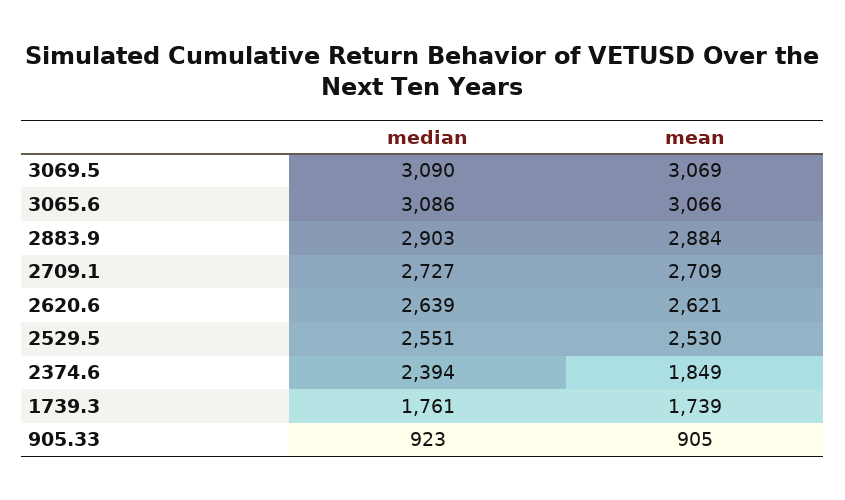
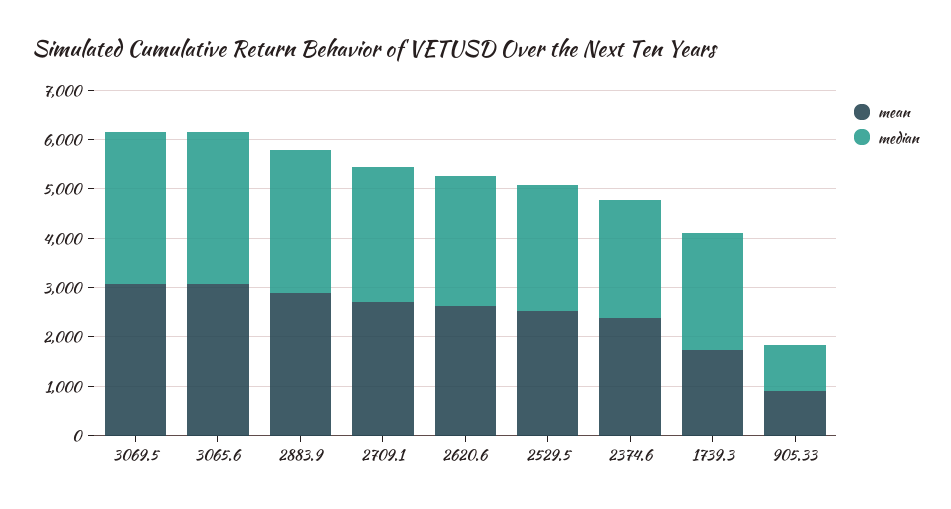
  {
    "median": {
      "3069.5": 3090,
      "3065.6": 3086,
      "2883.9": 2903,
      "2709.1": 2727,
      "2620.6": 2639,
      "2529.5": 2551,
      "2374.6": 2394,
-     "1739.3": 1761,
+     "1739.3": 2400,
      "905.33": 923
    },
    "mean": {
      "3069.5": 3069,
      "3065.6": 3066,
      "2883.9": 2884,
      "2709.1": 2709,
      "2620.6": 2621,
      "2529.5": 2530,
-     "2374.6": 1849,
+     "2374.6": 2400,
      "1739.3": 1739,
      "905.33": 905
    }
  }

